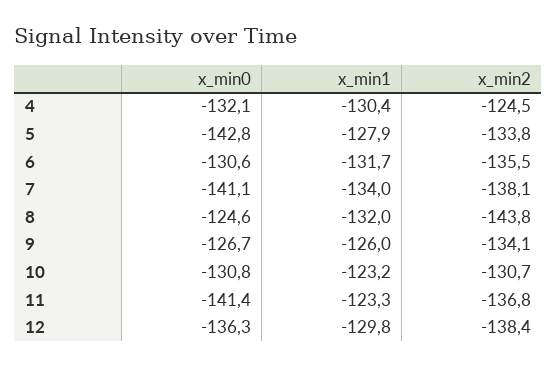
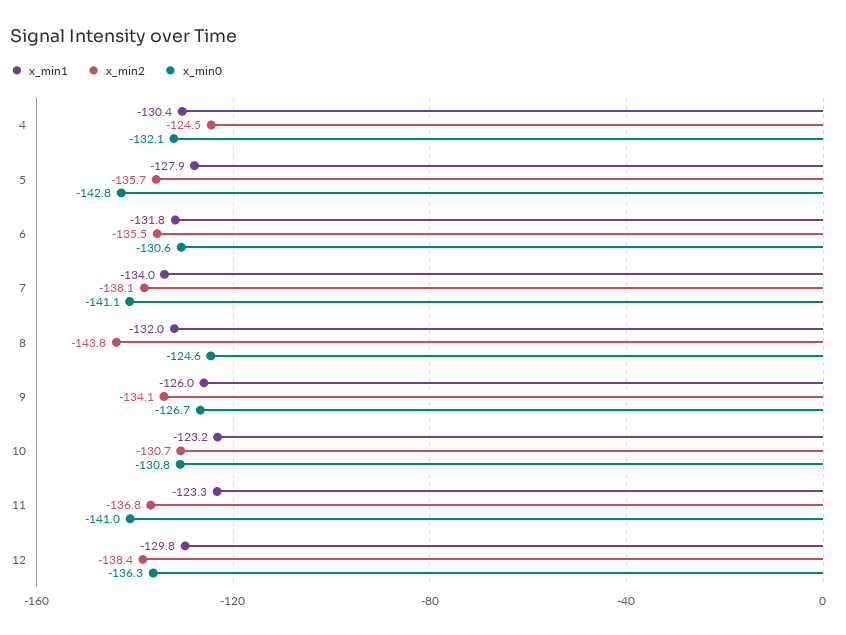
  {
    "x_min0": {
      "4": -132.1,
      "5": -142.8,
      "6": -130.6,
      "7": -141.1,
      "8": -124.6,
      "9": -126.7,
      "10": -130.8,
-     "11": -141.4,
+     "11": -141,
      "12": -136.3
    },
    "x_min1": {
      "4": -130.4,
      "5": -127.9,
-     "6": -131.7,
+     "6": -131.8,
      "7": -134,
      "8": -132,
      "9": -126,
      "10": -123.2,
      "11": -123.3,
      "12": -129.8
    },
    "x_min2": {
      "4": -124.5,
-     "5": -133.8,
+     "5": -135.7,
      "6": -135.5,
      "7": -138.1,
      "8": -143.8,
      "9": -134.1,
      "10": -130.7,
      "11": -136.8,
      "12": -138.4
    }
  }

